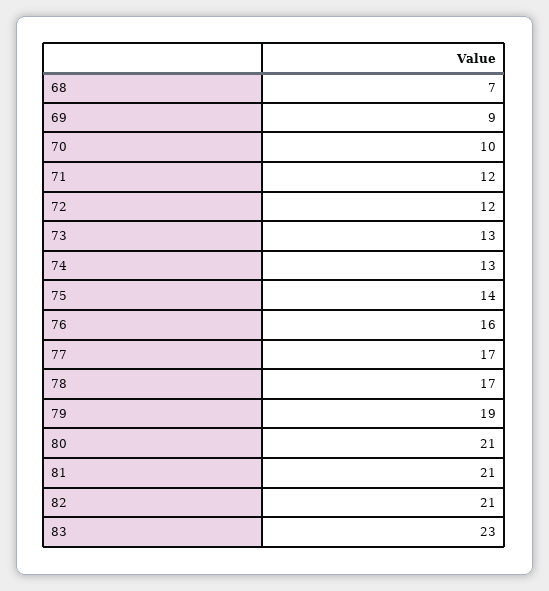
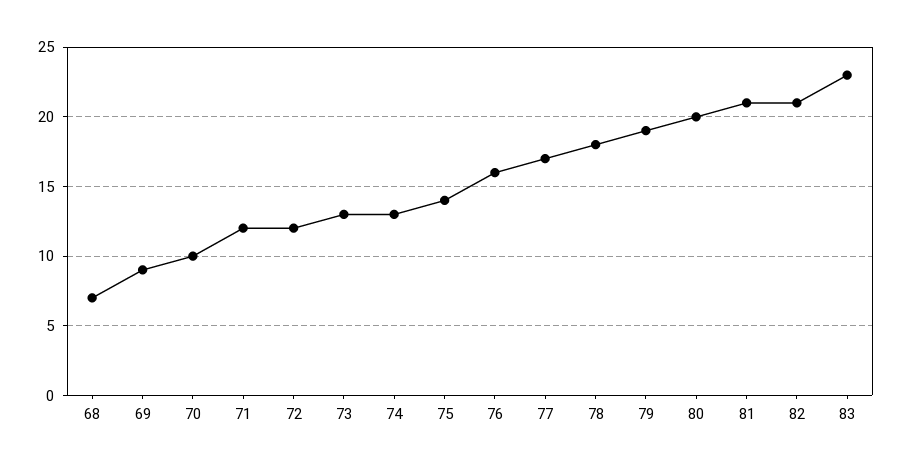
  {
    "68": 7,
    "69": 9,
    "70": 10,
    "71": 12,
    "72": 12,
    "73": 13,
    "74": 13,
    "75": 14,
    "76": 16,
    "77": 17,
-   "78": 17,
+   "78": 18,
    "79": 19,
-   "80": 21,
+   "80": 20,
    "81": 21,
    "82": 21,
    "83": 23
  }

